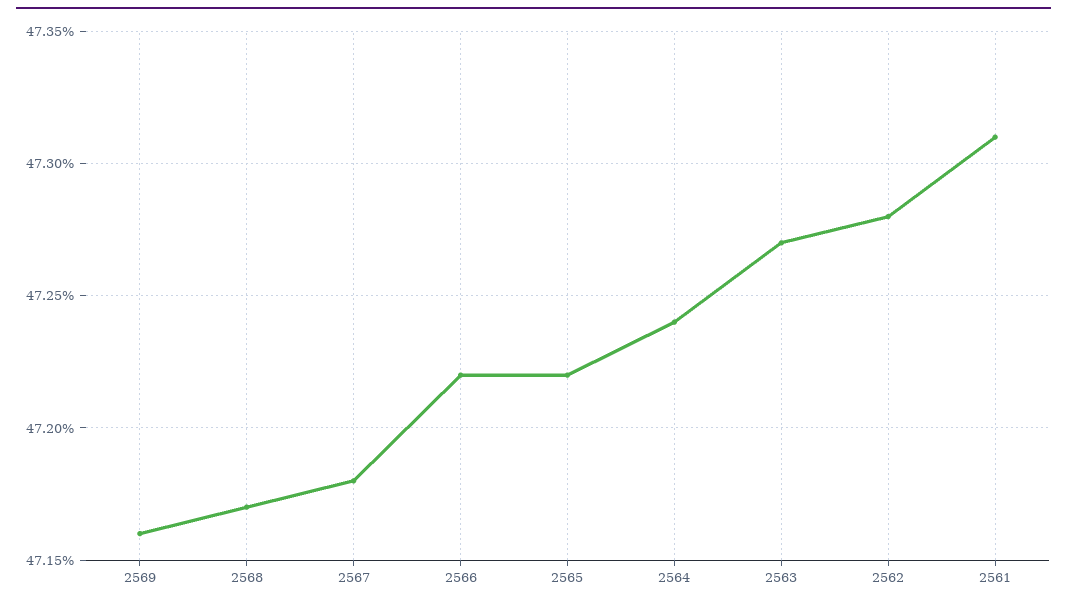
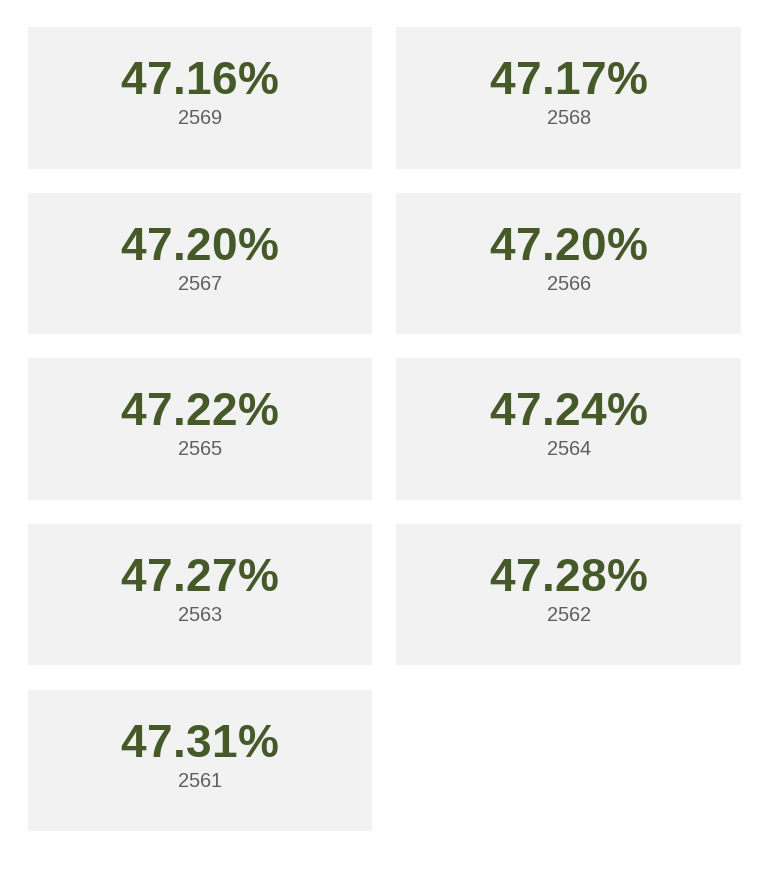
  {
    "2569": 47.16,
    "2568": 47.17,
-   "2567": 47.18,
+   "2567": 47.2,
-   "2566": 47.22,
+   "2566": 47.2,
    "2565": 47.22,
    "2564": 47.24,
    "2563": 47.27,
    "2562": 47.28,
    "2561": 47.31
  }

